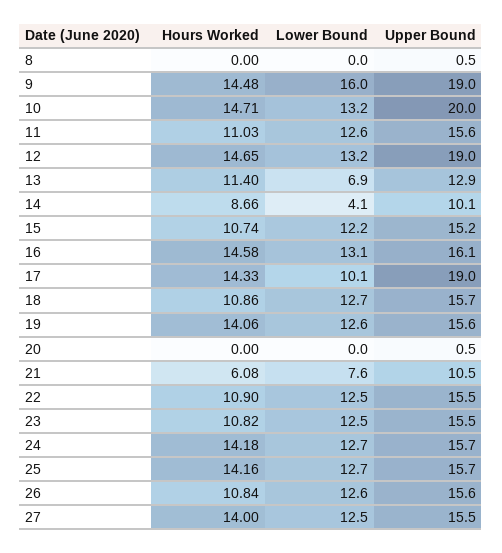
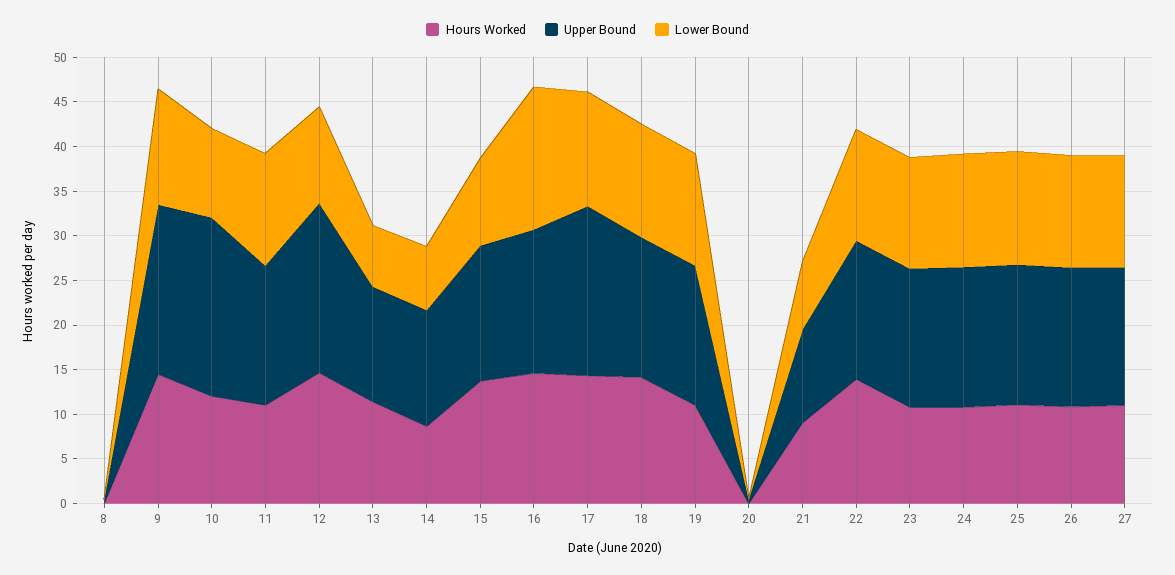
  {
    "Hours Worked": {
      "8": 0,
      "9": 14.48,
-     "10": 14.71,
+     "10": 12,
      "11": 11.03,
      "12": 14.65,
      "13": 11.4,
      "14": 8.66,
-     "15": 10.74,
+     "15": 14,
      "16": 14.58,
      "17": 14.33,
-     "18": 10.86,
+     "18": 14,
-     "19": 14.06,
+     "19": 11,
      "20": 0,
-     "21": 6.08,
+     "21": 9,
-     "22": 10.9,
+     "22": 14,
      "23": 10.82,
-     "24": 14.18,
+     "24": 11,
-     "25": 14.16,
+     "25": 11,
      "26": 10.84,
-     "27": 14
+     "27": 11
    },
    "Lower Bound": {
      "8": 0,
-     "9": 16,
+     "9": 13,
-     "10": 13.2,
+     "10": 10,
      "11": 12.6,
-     "12": 13.2,
+     "12": 11,
      "13": 6.9,
-     "14": 4.1,
+     "14": 7,
-     "15": 12.2,
+     "15": 10,
-     "16": 13.1,
+     "16": 16,
-     "17": 10.1,
+     "17": 13,
      "18": 12.7,
      "19": 12.6,
      "20": 0,
      "21": 7.6,
      "22": 12.5,
      "23": 12.5,
      "24": 12.7,
      "25": 12.7,
      "26": 12.6,
      "27": 12.5
    },
    "Upper Bound": {
      "8": 0.5,
      "9": 19,
      "10": 20,
      "11": 15.6,
      "12": 19,
      "13": 12.9,
-     "14": 10.1,
+     "14": 13,
      "15": 15.2,
      "16": 16.1,
      "17": 19,
      "18": 15.7,
      "19": 15.6,
      "20": 0.5,
      "21": 10.5,
      "22": 15.5,
      "23": 15.5,
      "24": 15.7,
      "25": 15.7,
      "26": 15.6,
      "27": 15.5
    }
  }

